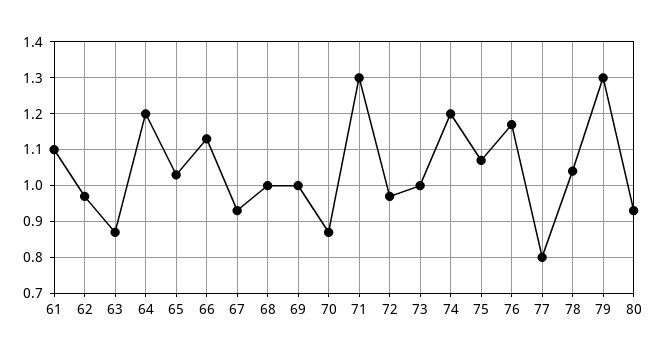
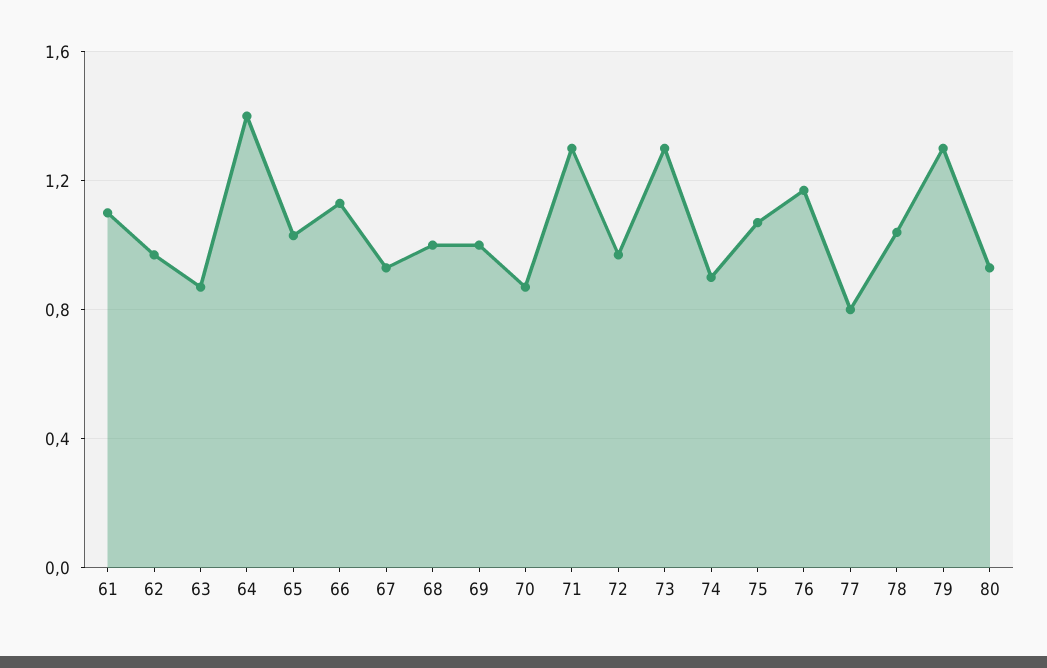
  {
    "61": 1.1,
    "62": 0.95,
    "63": 0.85,
-   "64": 1.2,
+   "64": 1.4,
    "65": 1.05,
    "66": 1.15,
    "67": 0.95,
    "68": 1,
    "69": 1,
    "70": 0.85,
    "71": 1.3,
    "72": 0.95,
-   "73": 1,
+   "73": 1.3,
-   "74": 1.2,
+   "74": 0.9,
    "75": 1.05,
    "76": 1.15,
    "77": 0.8,
    "78": 1.05,
    "79": 1.3,
    "80": 0.95
  }

